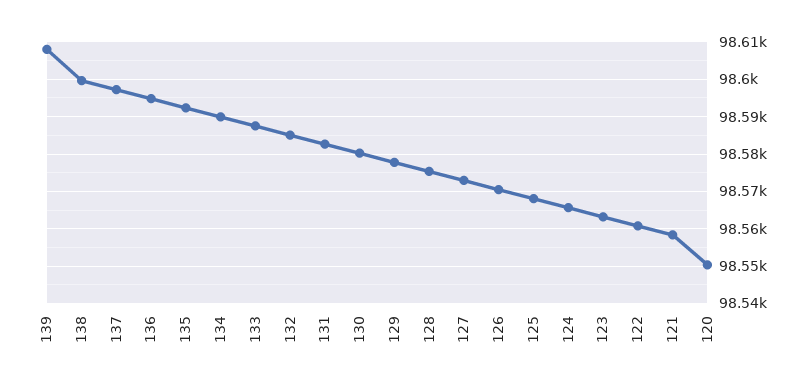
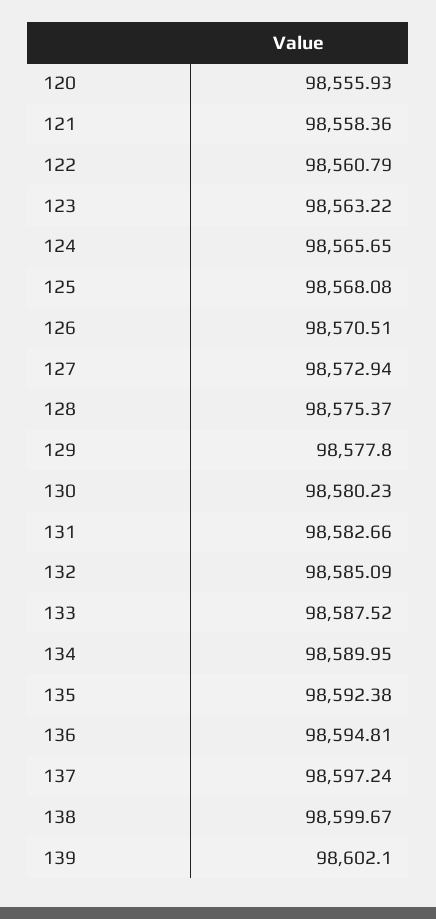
  {
-   "139": 98608,
+   "139": 98602.1,
    "138": 98599.67,
    "137": 98597.24,
    "136": 98594.81,
    "135": 98592.38,
    "134": 98589.95,
    "133": 98587.52,
    "132": 98585.09,
    "131": 98582.66,
    "130": 98580.23,
    "129": 98577.8,
    "128": 98575.37,
    "127": 98572.94,
    "126": 98570.51,
    "125": 98568.08,
    "124": 98565.65,
    "123": 98563.22,
    "122": 98560.79,
    "121": 98558.36,
-   "120": 98550
+   "120": 98555.93
  }

